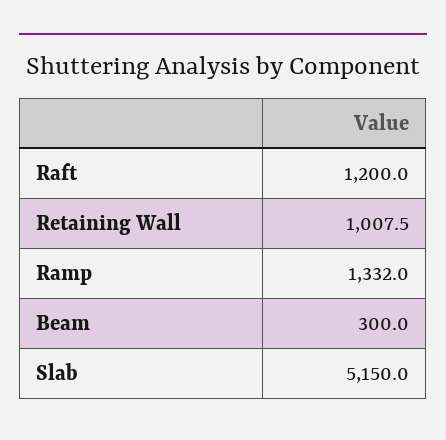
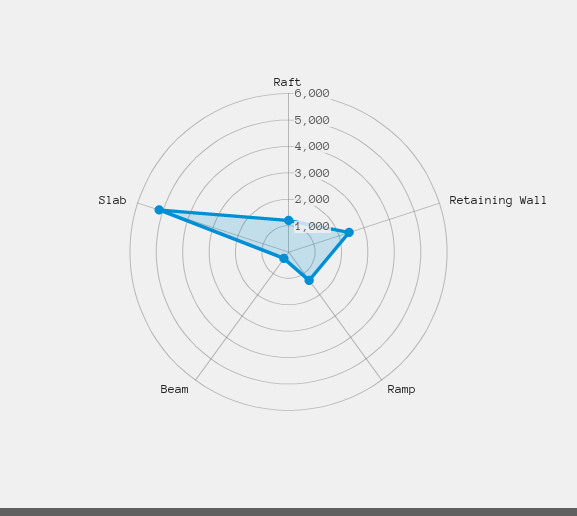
  {
    "Raft": 1200,
-   "Retaining Wall": 1007.5,
+   "Retaining Wall": 2500,
    "Ramp": 1332,
    "Beam": 300,
    "Slab": 5150
  }

